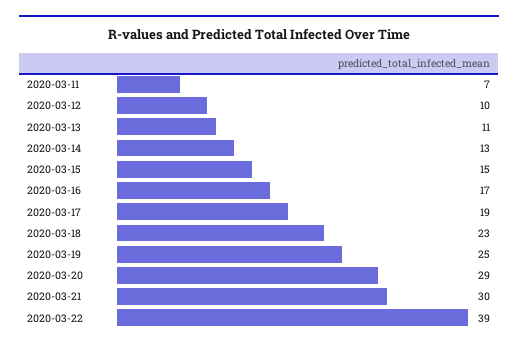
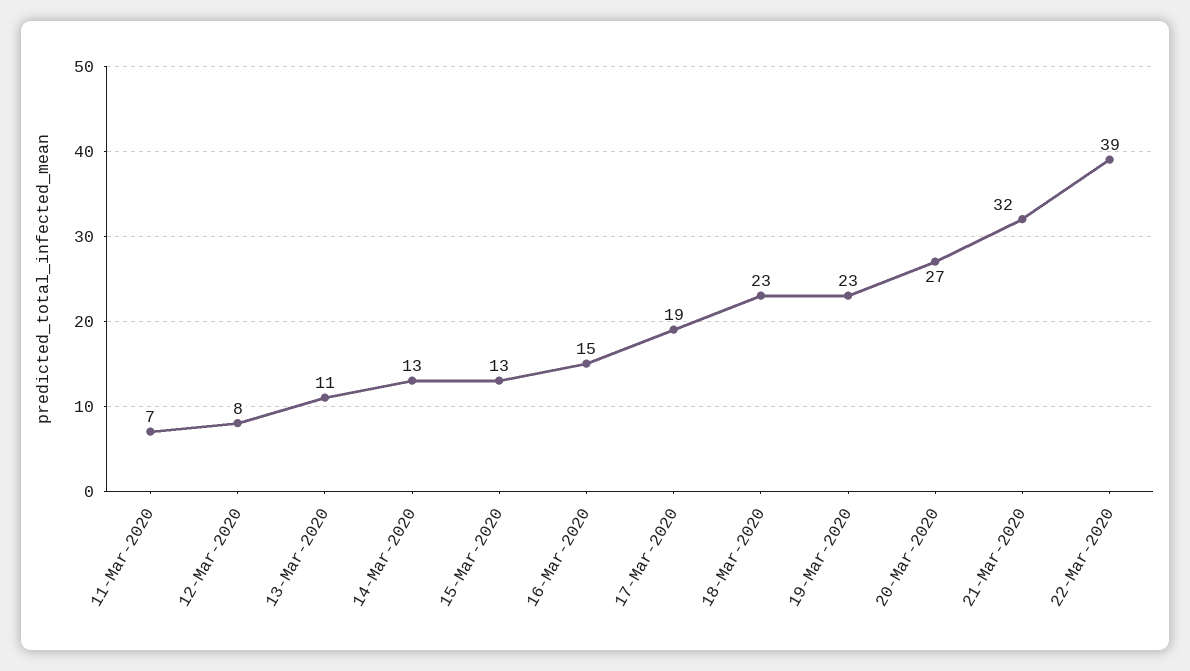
  {
    "2020-03-11": 7,
-   "2020-03-12": 10,
+   "2020-03-12": 8,
    "2020-03-13": 11,
    "2020-03-14": 13,
-   "2020-03-15": 15,
+   "2020-03-15": 13,
-   "2020-03-16": 17,
+   "2020-03-16": 15,
    "2020-03-17": 19,
    "2020-03-18": 23,
-   "2020-03-19": 25,
+   "2020-03-19": 23,
-   "2020-03-20": 29,
+   "2020-03-20": 27,
-   "2020-03-21": 30,
+   "2020-03-21": 32,
    "2020-03-22": 39
  }

